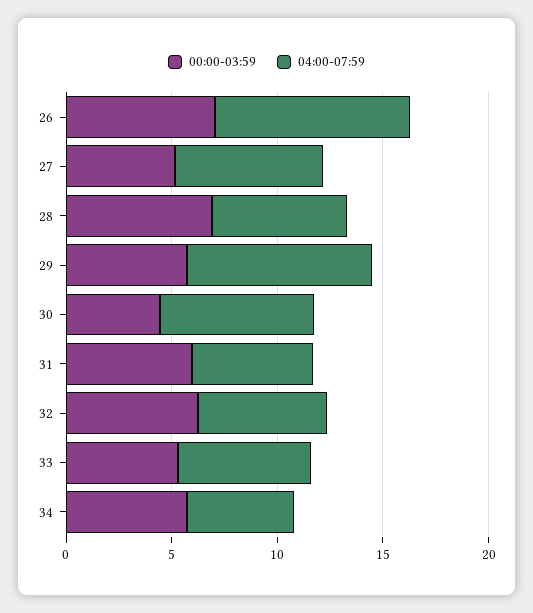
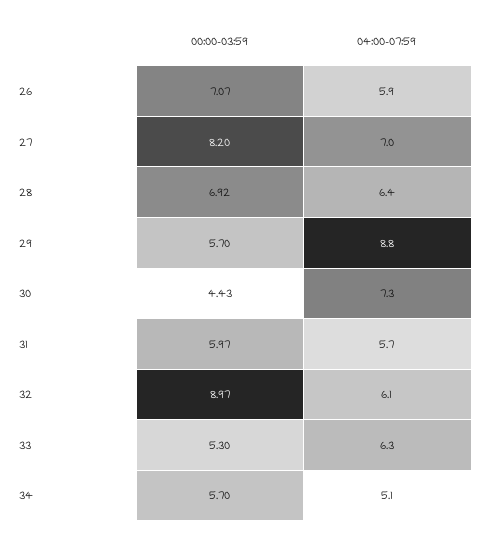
  {
    "00:00-03:59": {
      "26": 7.07,
-     "27": 5,
+     "27": 8.2,
      "28": 6.92,
      "29": 5.7,
      "30": 4.43,
      "31": 5.97,
-     "32": 6,
+     "32": 8.97,
      "33": 5.3,
      "34": 5.7
    },
    "04:00-07:59": {
-     "26": 9,
+     "26": 5.9,
      "27": 7,
      "28": 6.4,
      "29": 8.8,
      "30": 7.3,
      "31": 5.7,
      "32": 6.1,
      "33": 6.3,
      "34": 5.1
    }
  }

